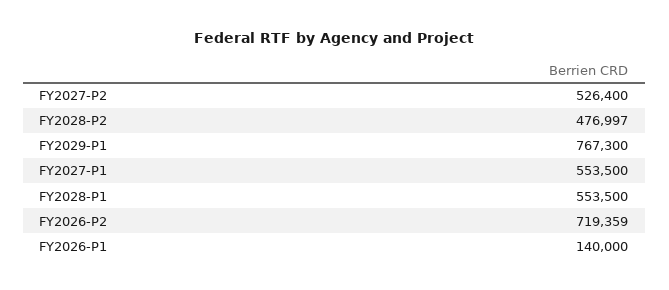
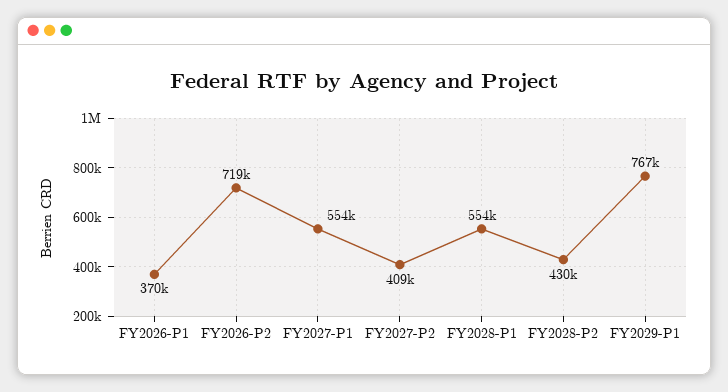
  {
-   "FY2027-P2": 526400,
+   "FY2027-P2": 409000,
-   "FY2028-P2": 476997,
+   "FY2028-P2": 430000,
    "FY2029-P1": 767300,
    "FY2027-P1": 553500,
    "FY2028-P1": 553500,
    "FY2026-P2": 719359,
-   "FY2026-P1": 140000
+   "FY2026-P1": 370000
  }

